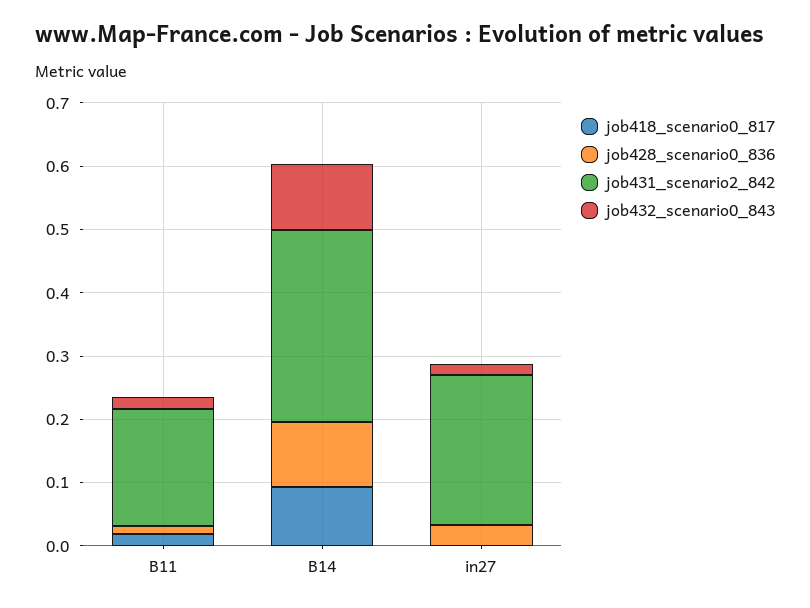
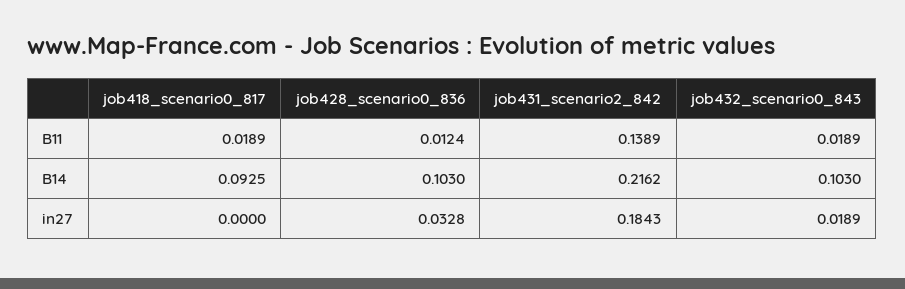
  {
    "job418_scenario0_817": {
      "B11": 0.0189,
      "B14": 0.0925,
      "in27": 0
    },
    "job428_scenario0_836": {
      "B11": 0.0124,
      "B14": 0.103,
      "in27": 0.0328
    },
    "job431_scenario2_842": {
-     "B11": 0.18,
+     "B11": 0.1389,
-     "B14": 0.3,
+     "B14": 0.2162,
-     "in27": 0.24
+     "in27": 0.1843
    },
    "job432_scenario0_843": {
      "B11": 0.0189,
      "B14": 0.103,
      "in27": 0.0189
    }
  }

